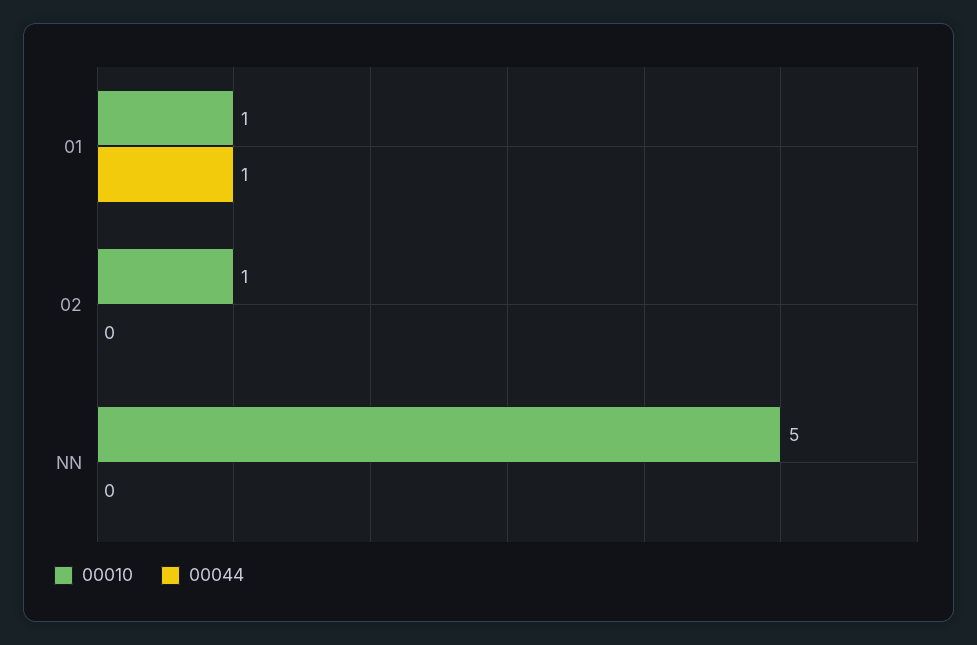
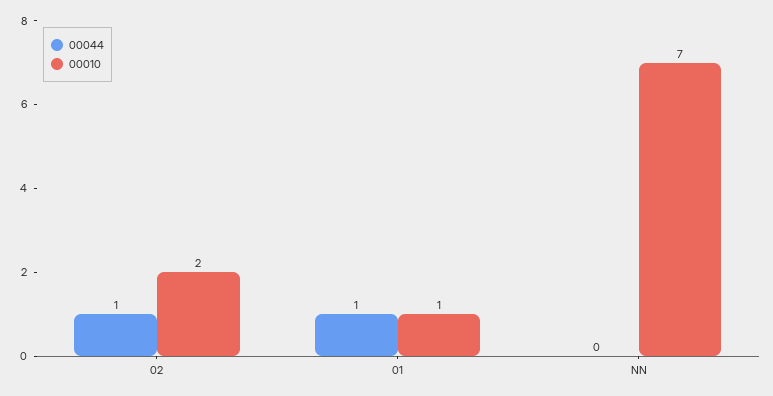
  {
    "00010": {
      "01": 1,
-     "02": 1,
+     "02": 2,
-     "NN": 5
+     "NN": 7
    },
    "00044": {
      "01": 1,
-     "02": 0,
+     "02": 1,
      "NN": 0
    }
  }

